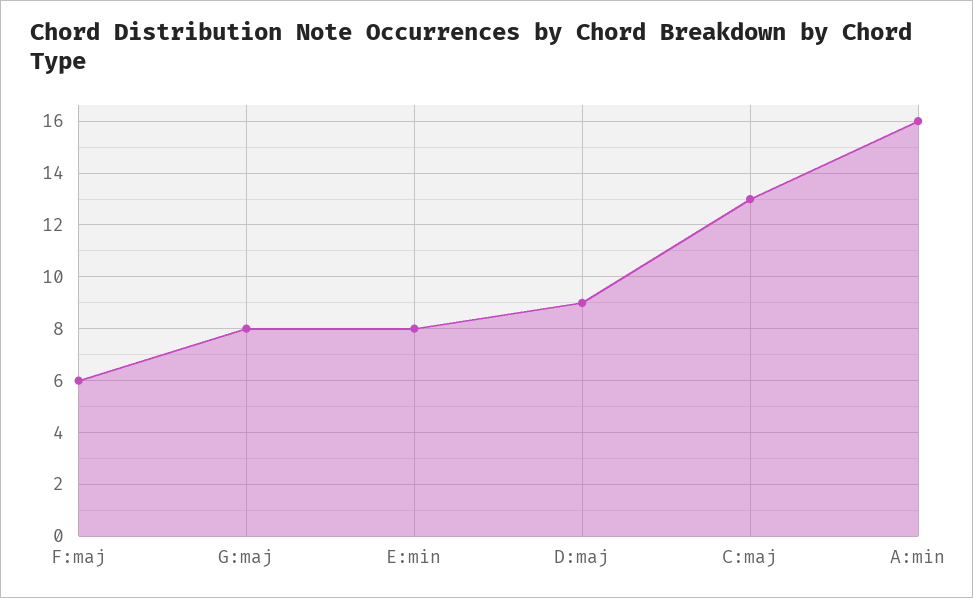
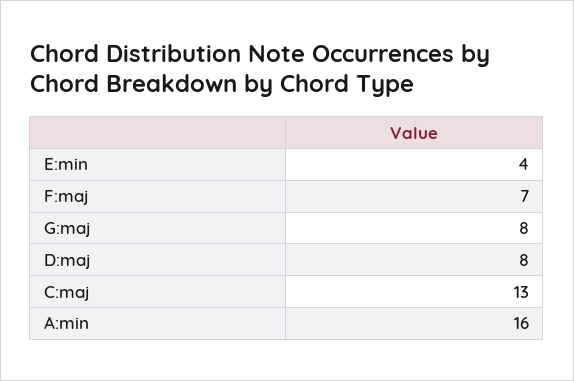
  {
-   "F:maj": 6,
+   "F:maj": 7,
    "G:maj": 8,
-   "E:min": 8,
+   "E:min": 4,
-   "D:maj": 9,
+   "D:maj": 8,
    "C:maj": 13,
    "A:min": 16
  }

